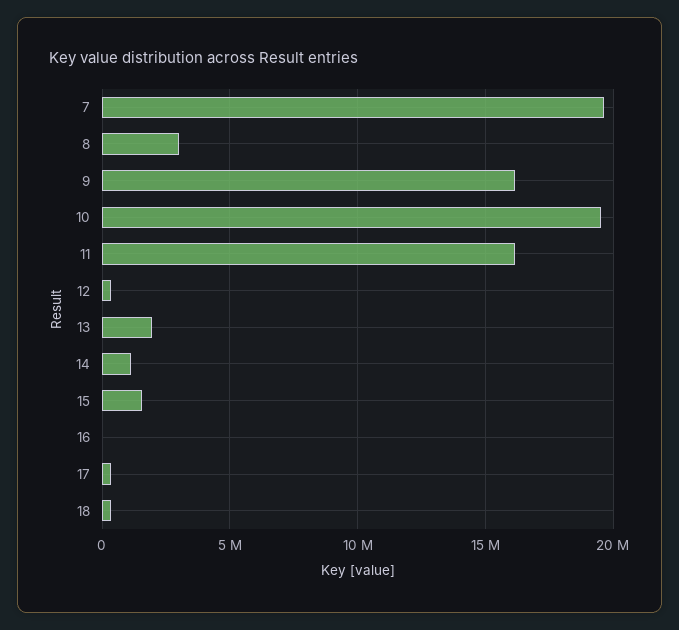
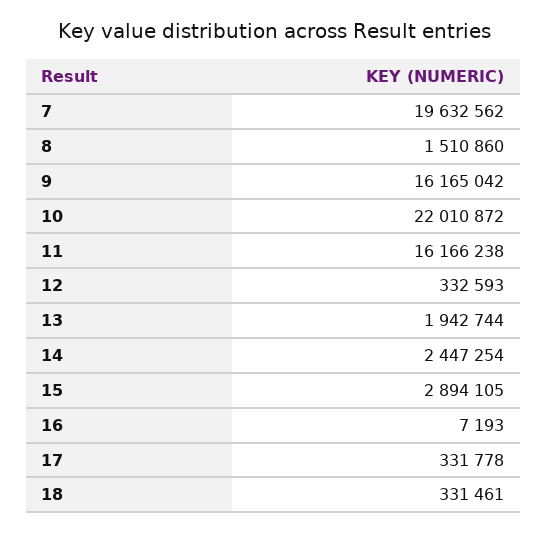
  {
    "7": 19632562,
-   "8": 3000000,
+   "8": 1510860,
    "9": 16165042,
-   "10": 19500000,
+   "10": 22010872,
    "11": 16166238,
    "12": 332593,
    "13": 1942744,
-   "14": 1000000,
+   "14": 2447254,
-   "15": 1500000,
+   "15": 2894105,
    "16": 7193,
    "17": 331778,
    "18": 331461
  }

